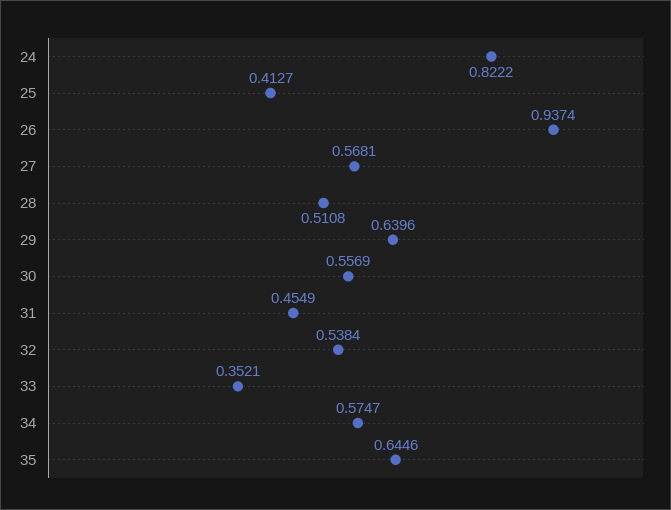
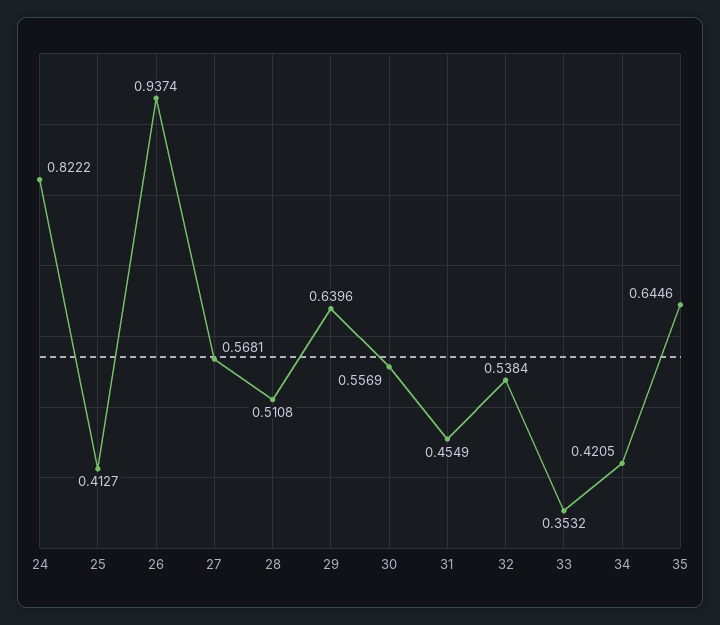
  {
    "24": 0.8222,
    "25": 0.4127,
    "26": 0.9374,
    "27": 0.5681,
    "28": 0.5108,
    "29": 0.6396,
    "30": 0.5569,
    "31": 0.4549,
    "32": 0.5384,
-   "33": 0.3521,
+   "33": 0.3532,
-   "34": 0.5747,
+   "34": 0.4205,
    "35": 0.6446
  }

